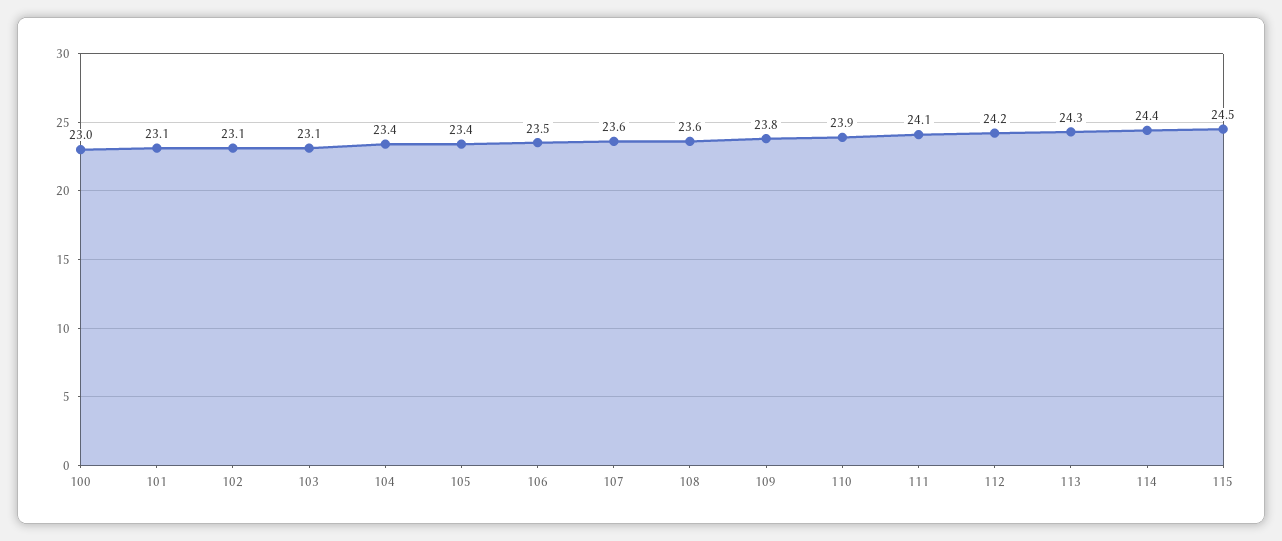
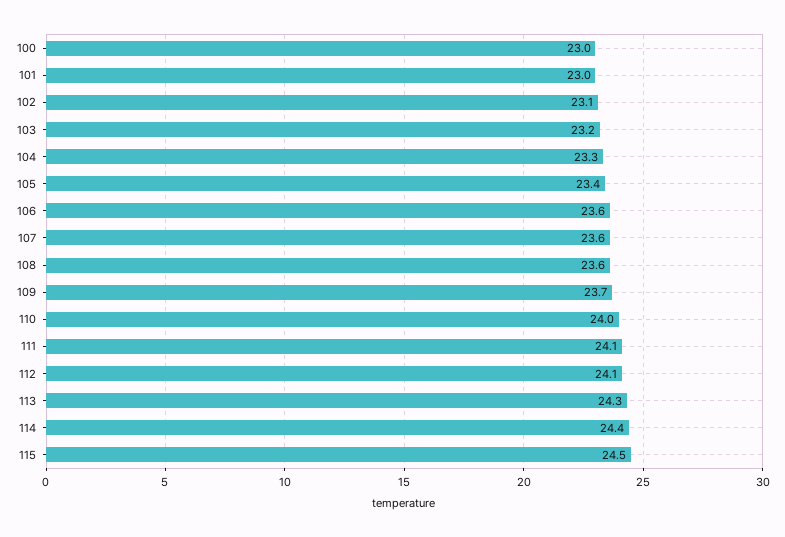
  {
    "100": 23,
-   "101": 23.1,
+   "101": 23,
    "102": 23.1,
-   "103": 23.1,
+   "103": 23.2,
-   "104": 23.4,
+   "104": 23.3,
    "105": 23.4,
-   "106": 23.5,
+   "106": 23.6,
    "107": 23.6,
    "108": 23.6,
-   "109": 23.8,
+   "109": 23.7,
-   "110": 23.9,
+   "110": 24,
    "111": 24.1,
-   "112": 24.2,
+   "112": 24.1,
    "113": 24.3,
    "114": 24.4,
    "115": 24.5
  }

